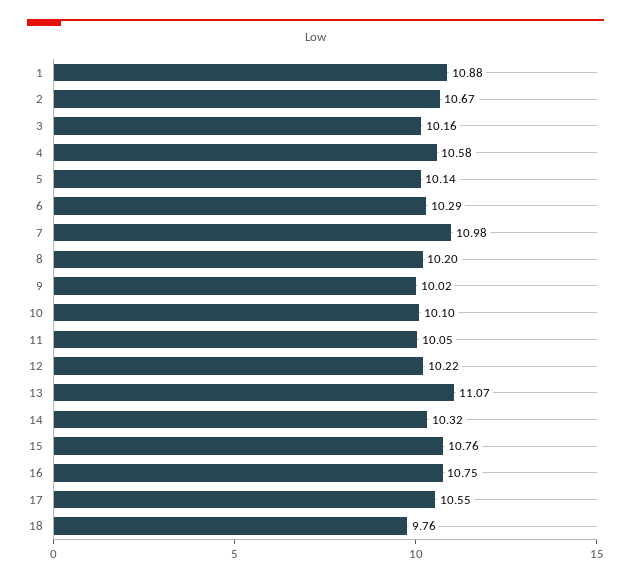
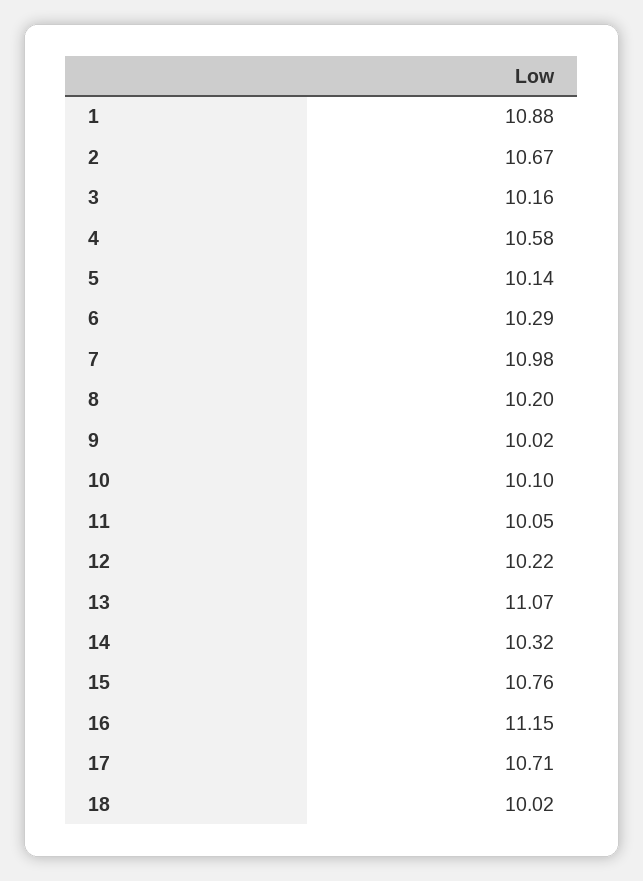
  {
    "1": 10.88,
    "2": 10.67,
    "3": 10.16,
    "4": 10.58,
    "5": 10.14,
    "6": 10.29,
    "7": 10.98,
    "8": 10.2,
    "9": 10.02,
    "10": 10.1,
    "11": 10.05,
    "12": 10.22,
    "13": 11.07,
    "14": 10.32,
    "15": 10.76,
-   "16": 10.75,
+   "16": 11.15,
-   "17": 10.55,
+   "17": 10.71,
-   "18": 9.76
+   "18": 10.02
  }

